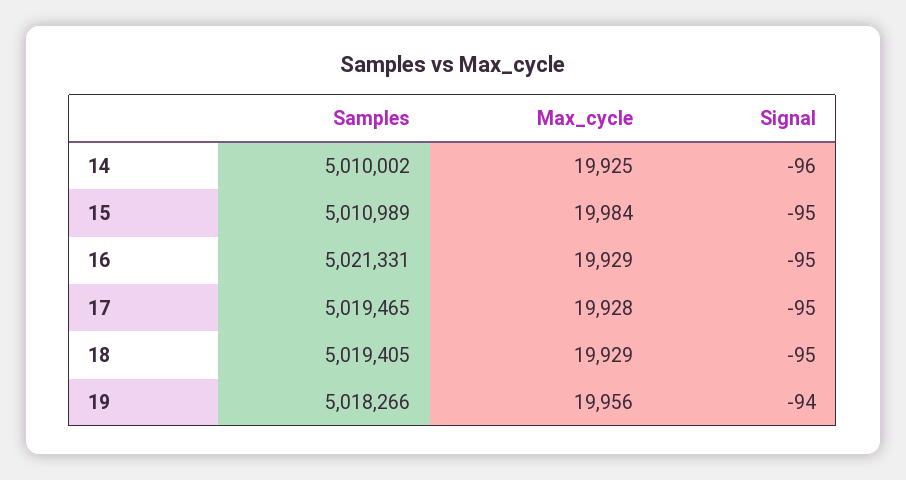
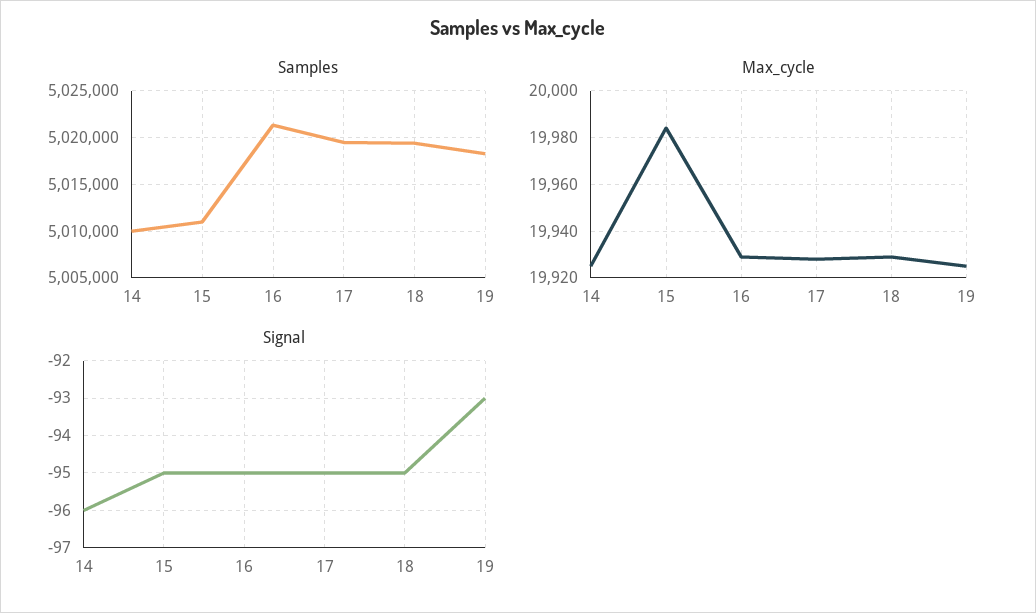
  {
    "Samples": {
      "14": 5010002,
      "15": 5010989,
      "16": 5021331,
      "17": 5019465,
      "18": 5019405,
      "19": 5018266
    },
    "Max_cycle": {
      "14": 19925,
      "15": 19984,
      "16": 19929,
      "17": 19928,
      "18": 19929,
-     "19": 19956
+     "19": 19925
    },
    "Signal": {
      "14": -96,
      "15": -95,
      "16": -95,
      "17": -95,
      "18": -95,
-     "19": -94
+     "19": -93
    }
  }

